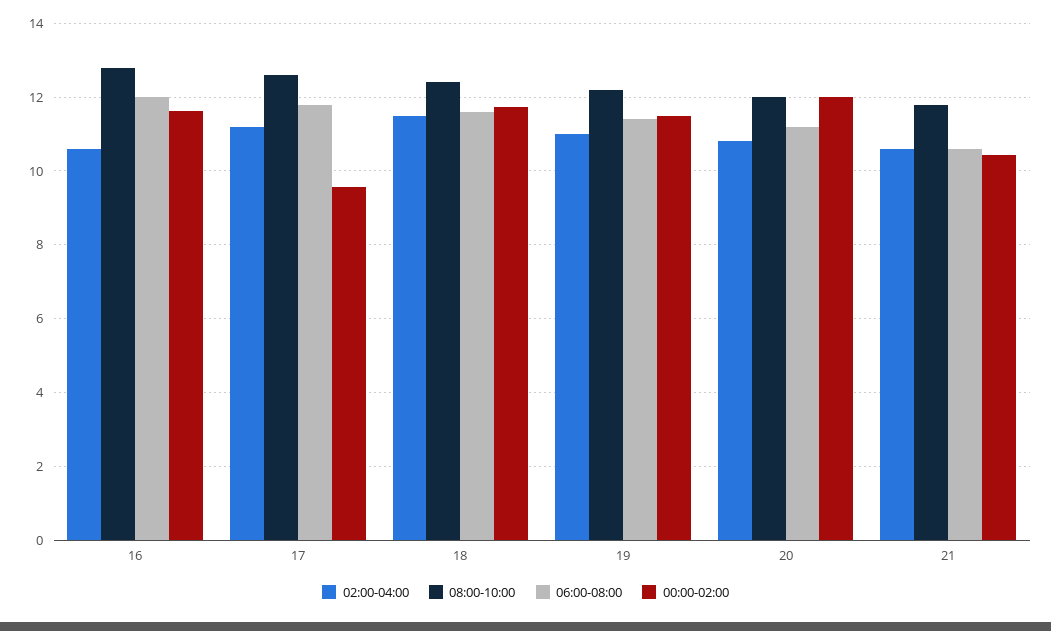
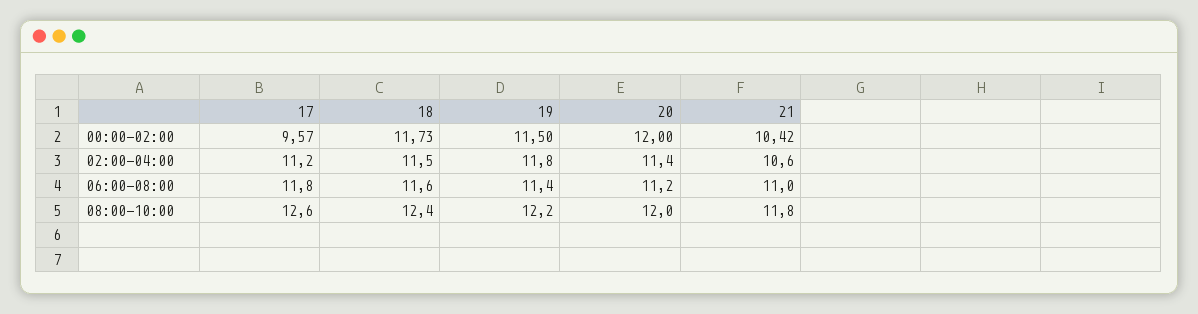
  {
    "02:00-04:00": {
-     "16": 10.6,
      "17": 11.2,
      "18": 11.5,
-     "19": 11,
+     "19": 11.8,
-     "20": 10.8,
+     "20": 11.4,
      "21": 10.6
    },
    "08:00-10:00": {
-     "16": 12.8,
      "17": 12.6,
      "18": 12.4,
      "19": 12.2,
      "20": 12,
      "21": 11.8
    },
    "06:00-08:00": {
-     "16": 12,
      "17": 11.8,
      "18": 11.6,
      "19": 11.4,
      "20": 11.2,
-     "21": 10.6
+     "21": 11
    },
    "00:00-02:00": {
-     "16": 11.6,
      "17": 9.57,
      "18": 11.73,
      "19": 11.5,
      "20": 12,
      "21": 10.42
    }
  }

